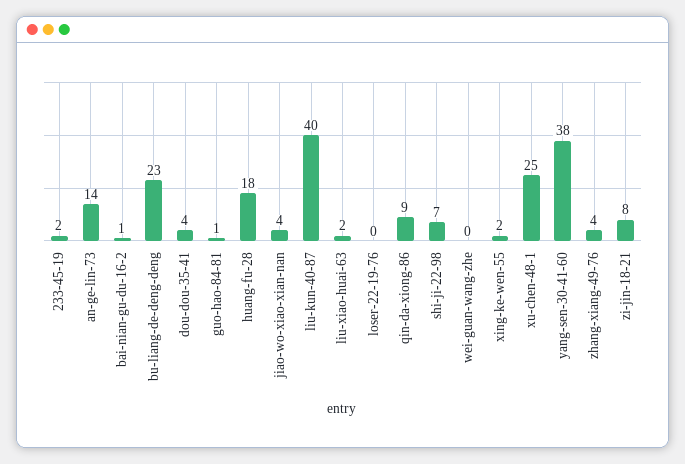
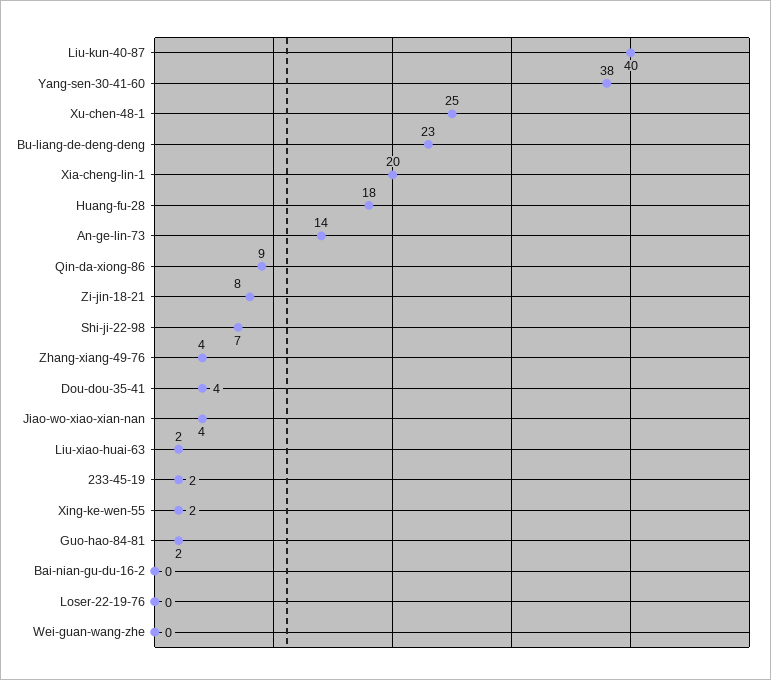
  {
    "233-45-19": 2,
    "an-ge-lin-73": 14,
-   "bai-nian-gu-du-16-2": 1,
+   "bai-nian-gu-du-16-2": 0,
    "bu-liang-de-deng-deng": 23,
    "dou-dou-35-41": 4,
-   "guo-hao-84-81": 1,
+   "guo-hao-84-81": 2,
    "huang-fu-28": 18,
    "jiao-wo-xiao-xian-nan": 4,
    "liu-kun-40-87": 40,
    "liu-xiao-huai-63": 2,
    "loser-22-19-76": 0,
    "qin-da-xiong-86": 9,
    "shi-ji-22-98": 7,
    "wei-guan-wang-zhe": 0,
    "xing-ke-wen-55": 2,
    "xu-chen-48-1": 25,
    "yang-sen-30-41-60": 38,
    "zhang-xiang-49-76": 4,
-   "zi-jin-18-21": 8
+   "zi-jin-18-21": 8,
+   "Xia-cheng-lin-1": 20
  }

